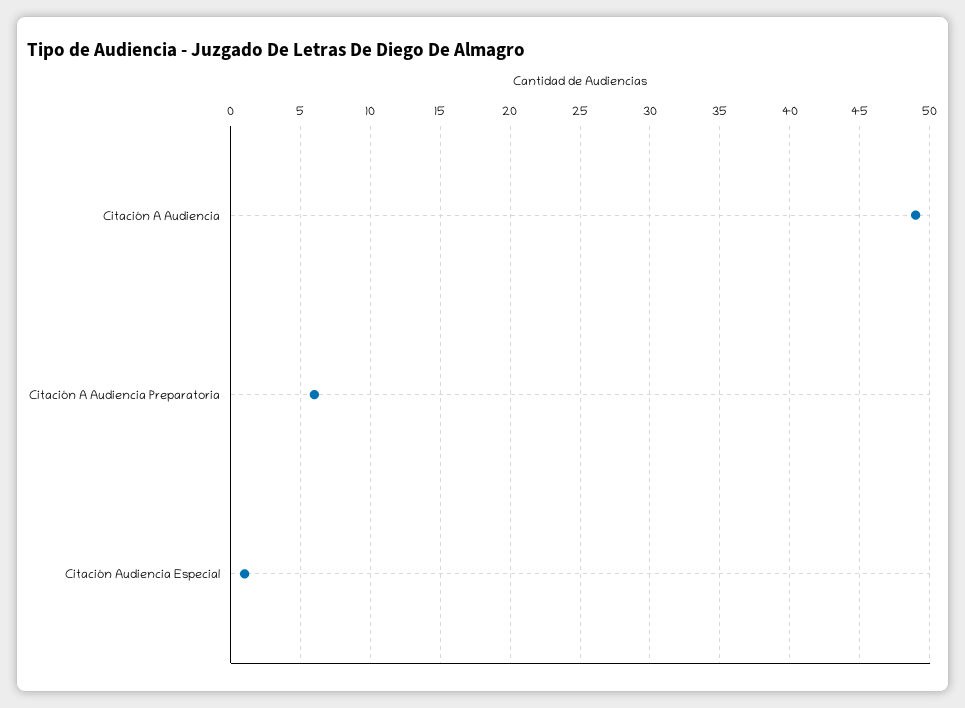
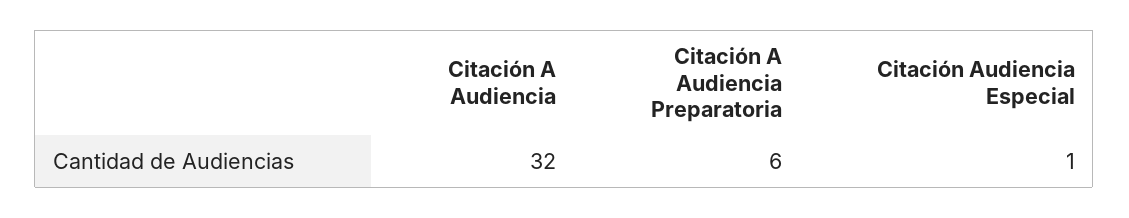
  {
-   "Citación A Audiencia": 49,
+   "Citación A Audiencia": 32,
    "Citación A Audiencia Preparatoria": 6,
    "Citación Audiencia Especial": 1
  }

